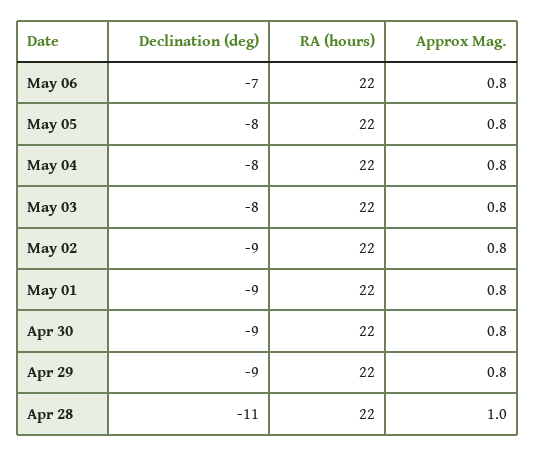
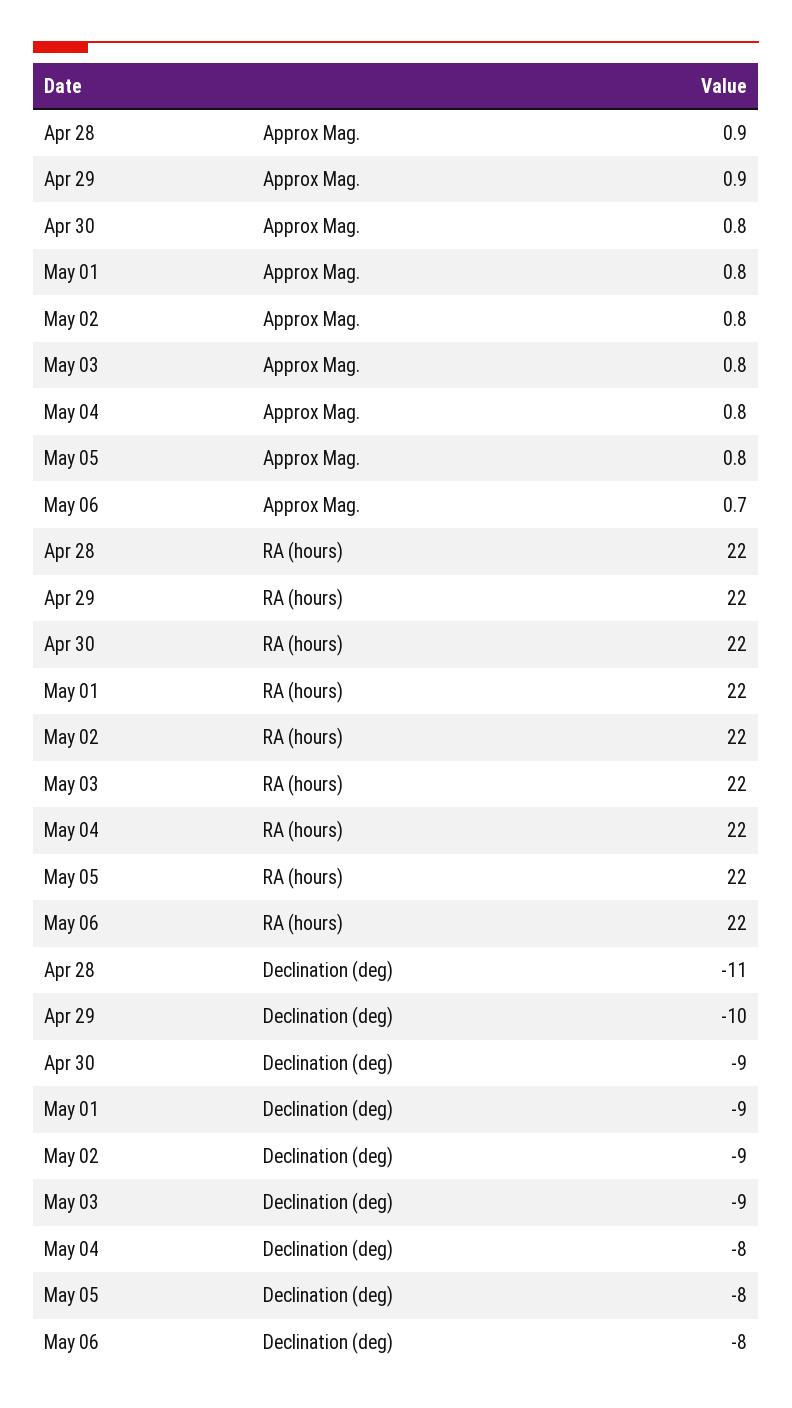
  {
    "Declination (deg)": {
-     "May 06": -7,
+     "May 06": -8,
      "May 05": -8,
      "May 04": -8,
-     "May 03": -8,
+     "May 03": -9,
      "May 02": -9,
      "May 01": -9,
      "Apr 30": -9,
-     "Apr 29": -9,
+     "Apr 29": -10,
      "Apr 28": -11
    },
    "RA (hours)": {
      "May 06": 22,
      "May 05": 22,
      "May 04": 22,
      "May 03": 22,
      "May 02": 22,
      "May 01": 22,
      "Apr 30": 22,
      "Apr 29": 22,
      "Apr 28": 22
    },
    "Approx Mag.": {
-     "May 06": 0.8,
+     "May 06": 0.7,
      "May 05": 0.8,
      "May 04": 0.8,
      "May 03": 0.8,
      "May 02": 0.8,
      "May 01": 0.8,
      "Apr 30": 0.8,
-     "Apr 29": 0.8,
+     "Apr 29": 0.9,
-     "Apr 28": 1
+     "Apr 28": 0.9
    }
  }

